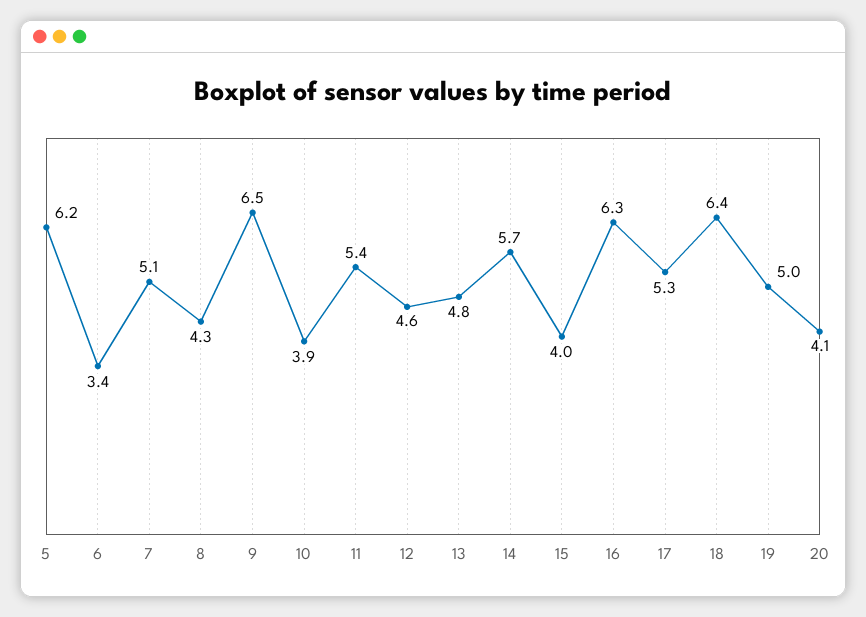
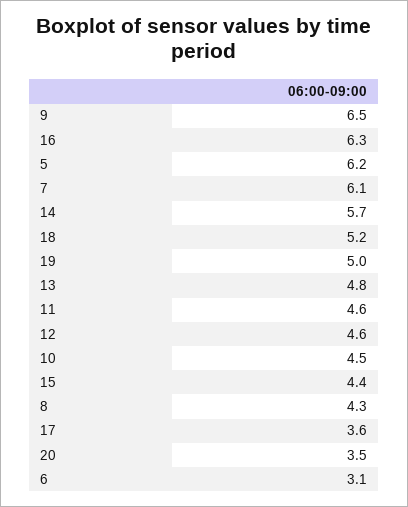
  {
    "5": 6.2,
-   "6": 3.4,
+   "6": 3.1,
-   "7": 5.1,
+   "7": 6.1,
    "8": 4.3,
    "9": 6.5,
-   "10": 3.9,
+   "10": 4.5,
-   "11": 5.4,
+   "11": 4.6,
    "12": 4.6,
    "13": 4.8,
    "14": 5.7,
-   "15": 4,
+   "15": 4.4,
    "16": 6.3,
-   "17": 5.3,
+   "17": 3.6,
-   "18": 6.4,
+   "18": 5.2,
    "19": 5,
-   "20": 4.1
+   "20": 3.5
  }

